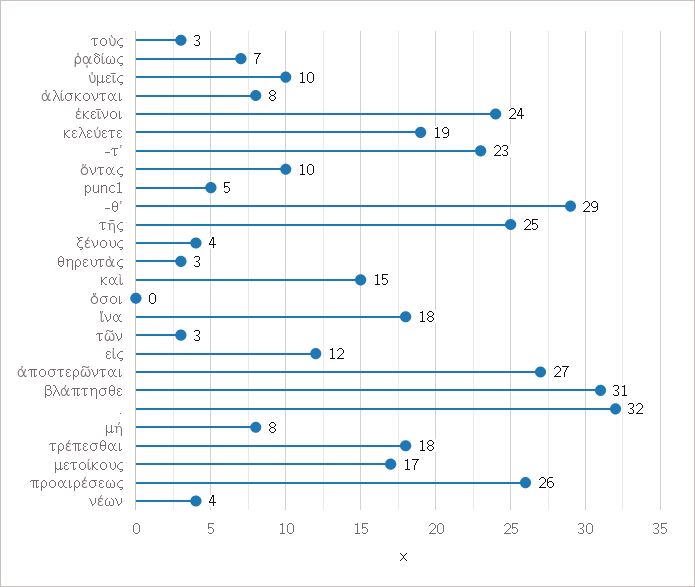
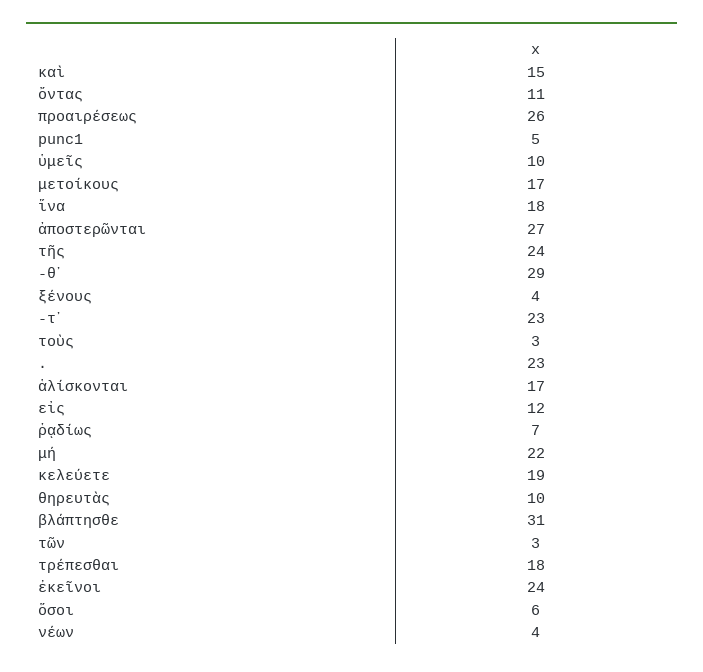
  {
    "τοὺς": 3,
    "ῥᾳδίως": 7,
    "ὑμεῖς": 10,
-   "ἁλίσκονται": 8,
+   "ἁλίσκονται": 17,
    "ἐκεῖνοι": 24,
    "κελεύετε": 19,
    "-τ᾽": 23,
-   "ὄντας": 10,
+   "ὄντας": 11,
    "punc1": 5,
    "-θ᾽": 29,
-   "τῆς": 25,
+   "τῆς": 24,
    "ξένους": 4,
-   "θηρευτὰς": 3,
+   "θηρευτὰς": 10,
    "καὶ": 15,
-   "ὅσοι": 0,
+   "ὅσοι": 6,
    "ἵνα": 18,
    "τῶν": 3,
    "εἰς": 12,
    "ἀποστερῶνται": 27,
    "βλάπτησθε": 31,
-   ".": 32,
+   ".": 23,
-   "μή": 8,
+   "μή": 22,
    "τρέπεσθαι": 18,
    "μετοίκους": 17,
    "προαιρέσεως": 26,
    "νέων": 4
  }

